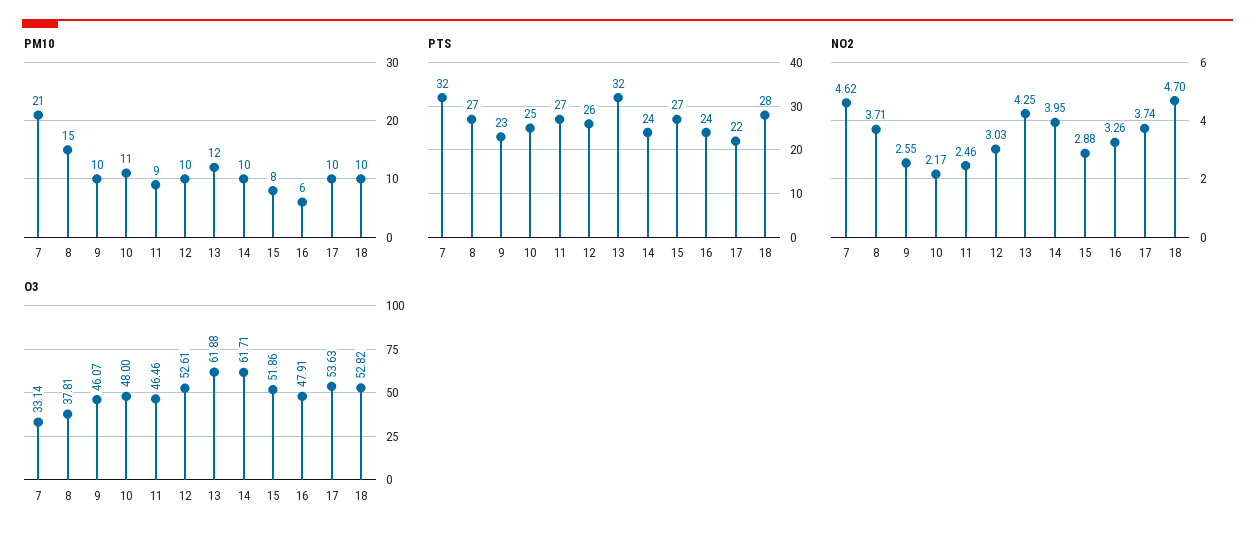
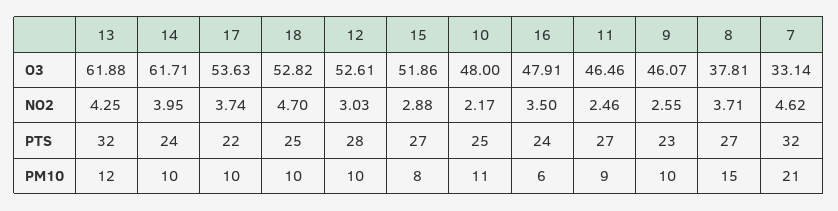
  {
    "PM10": {
      "7": 21,
      "8": 15,
      "9": 10,
      "10": 11,
      "11": 9,
      "12": 10,
      "13": 12,
      "14": 10,
      "15": 8,
      "16": 6,
      "17": 10,
      "18": 10
    },
    "PTS": {
      "7": 32,
      "8": 27,
      "9": 23,
      "10": 25,
      "11": 27,
-     "12": 26,
+     "12": 28,
      "13": 32,
      "14": 24,
      "15": 27,
      "16": 24,
      "17": 22,
-     "18": 28
+     "18": 25
    },
    "NO2": {
      "7": 4.62,
      "8": 3.71,
      "9": 2.55,
      "10": 2.17,
      "11": 2.46,
      "12": 3.03,
      "13": 4.25,
      "14": 3.95,
      "15": 2.88,
-     "16": 3.26,
+     "16": 3.5,
      "17": 3.74,
      "18": 4.7
    },
    "O3": {
      "7": 33.14,
      "8": 37.81,
      "9": 46.07,
      "10": 48,
      "11": 46.46,
      "12": 52.61,
      "13": 61.88,
      "14": 61.71,
      "15": 51.86,
      "16": 47.91,
      "17": 53.63,
      "18": 52.82
    }
  }

